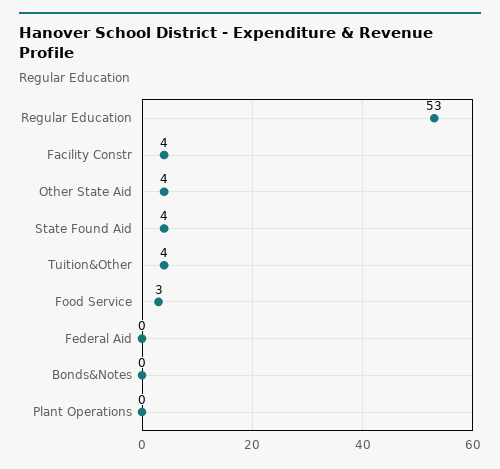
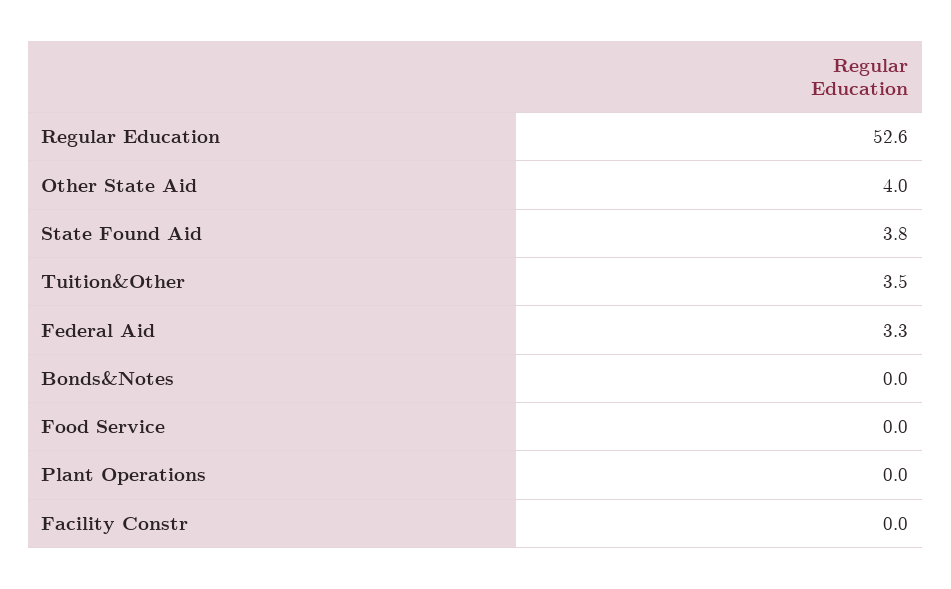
  {
    "Regular Education": 52.6,
-   "Facility Constr": 4,
+   "Facility Constr": 0,
    "Other State Aid": 4,
    "State Found Aid": 3.8,
    "Tuition&Other": 3.5,
-   "Food Service": 3,
+   "Food Service": 0,
-   "Federal Aid": 0,
+   "Federal Aid": 3.3,
    "Bonds&Notes": 0,
    "Plant Operations": 0
  }

